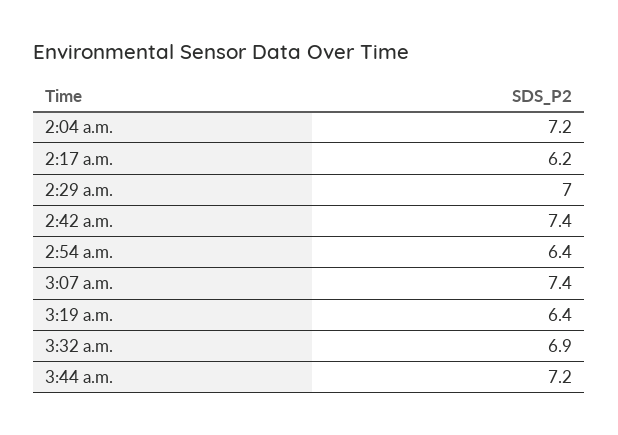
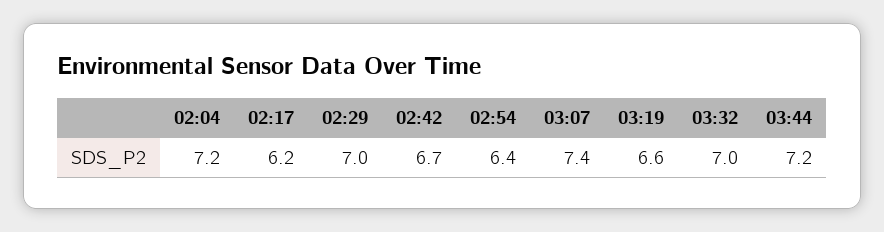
  {
    "2:04 a.m.": 7.2,
    "2:17 a.m.": 6.2,
    "2:29 a.m.": 7,
-   "2:42 a.m.": 7.4,
+   "2:42 a.m.": 6.7,
    "2:54 a.m.": 6.4,
    "3:07 a.m.": 7.4,
-   "3:19 a.m.": 6.4,
+   "3:19 a.m.": 6.6,
-   "3:32 a.m.": 6.9,
+   "3:32 a.m.": 7,
    "3:44 a.m.": 7.2
  }

